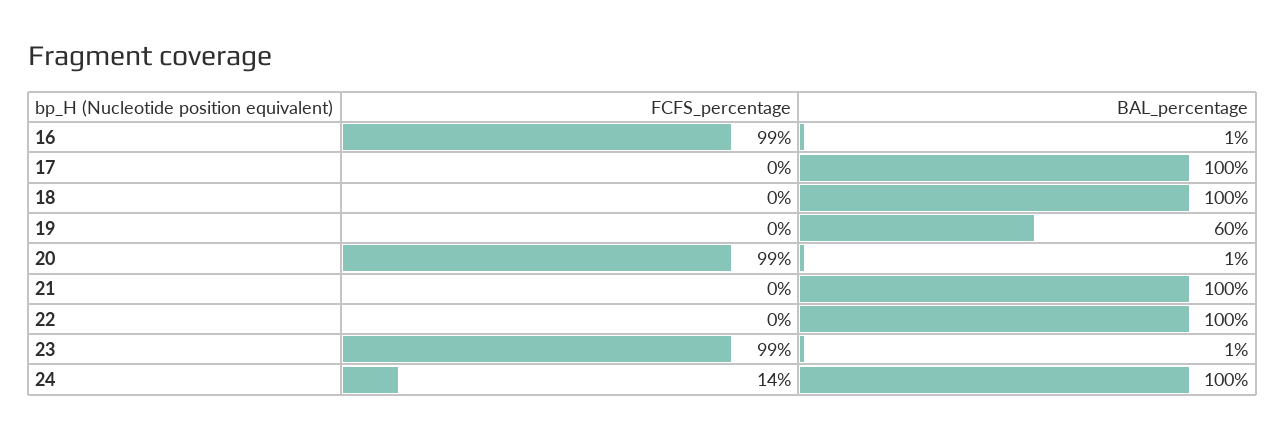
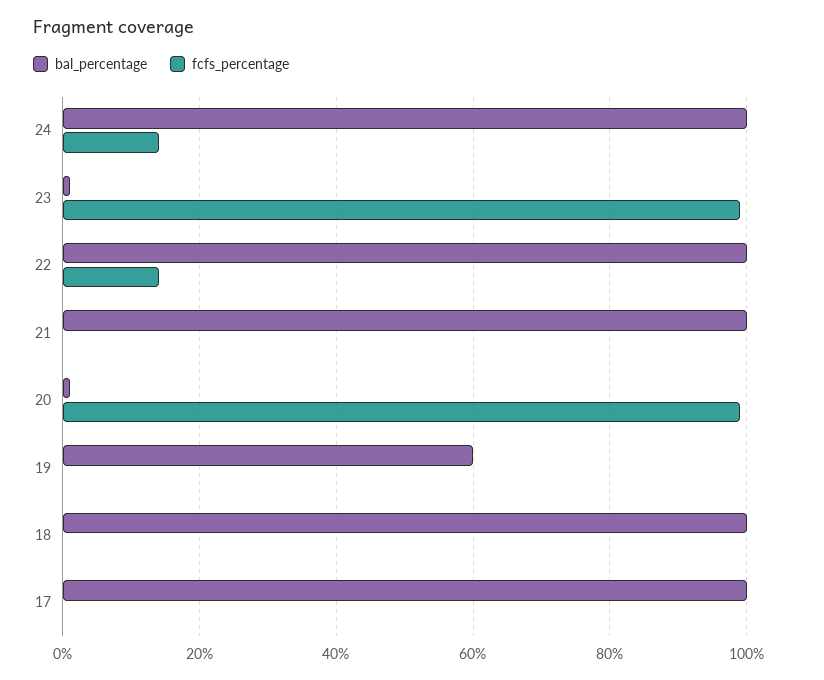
  {
    "FCFS_percentage": {
-     "16": 99,
      "17": 0,
      "18": 0,
      "19": 0,
      "20": 99,
      "21": 0,
-     "22": 0,
+     "22": 15,
      "23": 99,
      "24": 14
    },
    "BAL_percentage": {
-     "16": 1,
      "17": 100,
      "18": 100,
      "19": 60,
      "20": 1,
      "21": 100,
      "22": 100,
      "23": 1,
      "24": 100
    }
  }

